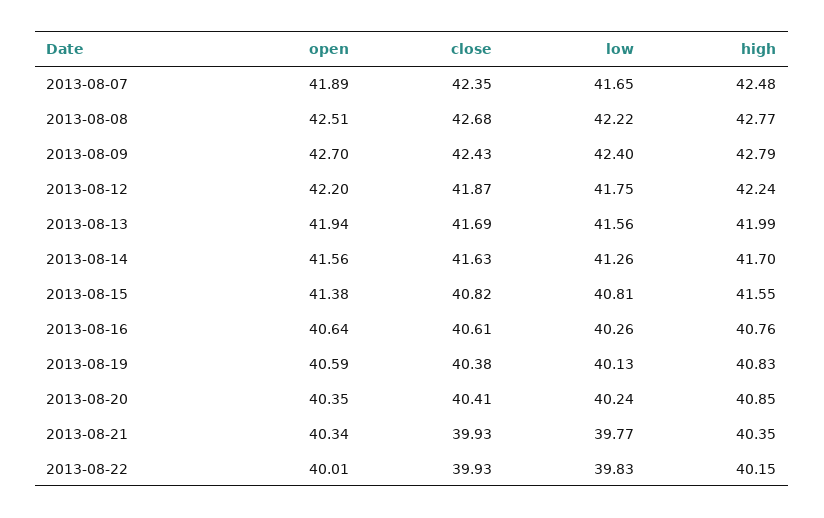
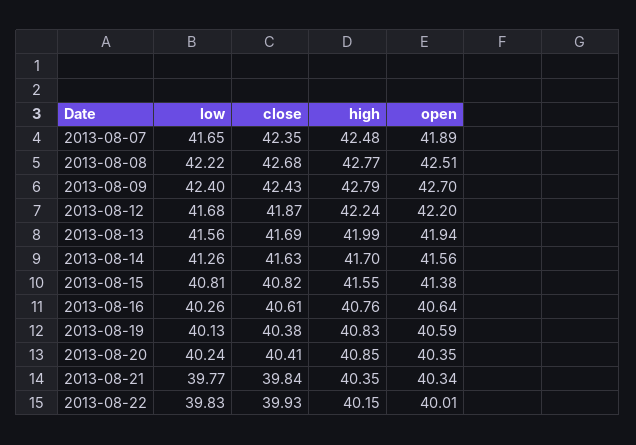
  {
    "open": {
      "2013-08-07": 41.89,
      "2013-08-08": 42.51,
      "2013-08-09": 42.7,
      "2013-08-12": 42.2,
      "2013-08-13": 41.94,
      "2013-08-14": 41.56,
      "2013-08-15": 41.38,
      "2013-08-16": 40.64,
      "2013-08-19": 40.59,
      "2013-08-20": 40.35,
      "2013-08-21": 40.34,
      "2013-08-22": 40.01
    },
    "close": {
      "2013-08-07": 42.35,
      "2013-08-08": 42.68,
      "2013-08-09": 42.43,
      "2013-08-12": 41.87,
      "2013-08-13": 41.69,
      "2013-08-14": 41.63,
      "2013-08-15": 40.82,
      "2013-08-16": 40.61,
      "2013-08-19": 40.38,
      "2013-08-20": 40.41,
-     "2013-08-21": 39.93,
+     "2013-08-21": 39.84,
      "2013-08-22": 39.93
    },
    "low": {
      "2013-08-07": 41.65,
      "2013-08-08": 42.22,
      "2013-08-09": 42.4,
-     "2013-08-12": 41.75,
+     "2013-08-12": 41.68,
      "2013-08-13": 41.56,
      "2013-08-14": 41.26,
      "2013-08-15": 40.81,
      "2013-08-16": 40.26,
      "2013-08-19": 40.13,
      "2013-08-20": 40.24,
      "2013-08-21": 39.77,
      "2013-08-22": 39.83
    },
    "high": {
      "2013-08-07": 42.48,
      "2013-08-08": 42.77,
      "2013-08-09": 42.79,
      "2013-08-12": 42.24,
      "2013-08-13": 41.99,
      "2013-08-14": 41.7,
      "2013-08-15": 41.55,
      "2013-08-16": 40.76,
      "2013-08-19": 40.83,
      "2013-08-20": 40.85,
      "2013-08-21": 40.35,
      "2013-08-22": 40.15
    }
  }

